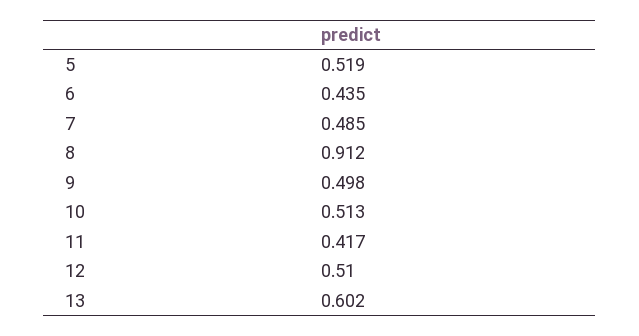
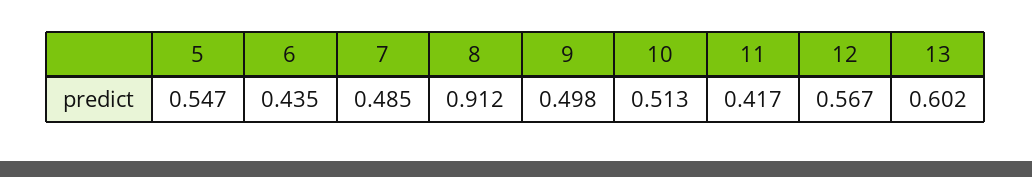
  {
-   "5": 0.519,
+   "5": 0.547,
    "6": 0.435,
    "7": 0.485,
    "8": 0.912,
    "9": 0.498,
    "10": 0.513,
    "11": 0.417,
-   "12": 0.51,
+   "12": 0.567,
    "13": 0.602
  }

